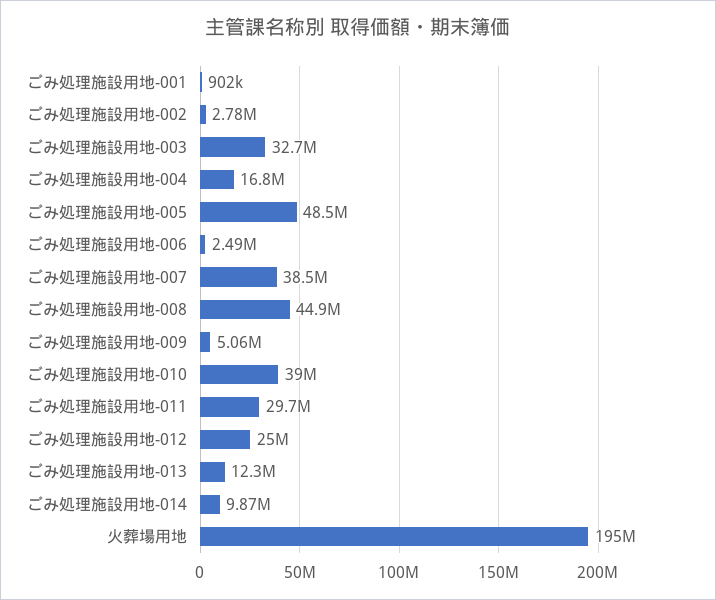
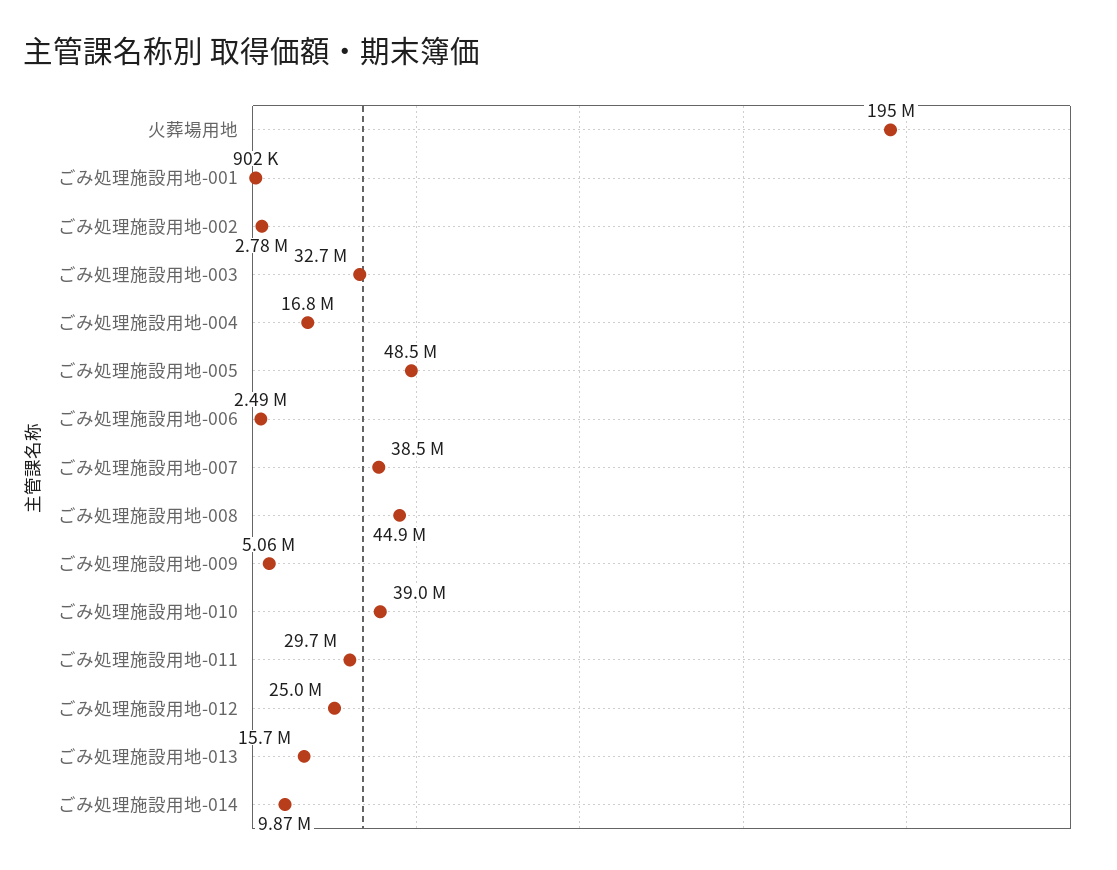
  {
    "ごみ処理施設用地-001": 902000,
    "ごみ処理施設用地-002": 2780000,
    "ごみ処理施設用地-003": 32700000,
    "ごみ処理施設用地-004": 16800000,
    "ごみ処理施設用地-005": 48500000,
    "ごみ処理施設用地-006": 2490000,
    "ごみ処理施設用地-007": 38500000,
    "ごみ処理施設用地-008": 44900000,
    "ごみ処理施設用地-009": 5060000,
    "ごみ処理施設用地-010": 39000000,
    "ごみ処理施設用地-011": 29700000,
    "ごみ処理施設用地-012": 25000000,
-   "ごみ処理施設用地-013": 12300000,
+   "ごみ処理施設用地-013": 15700000,
    "ごみ処理施設用地-014": 9870000,
    "火葬場用地": 195000000
  }

